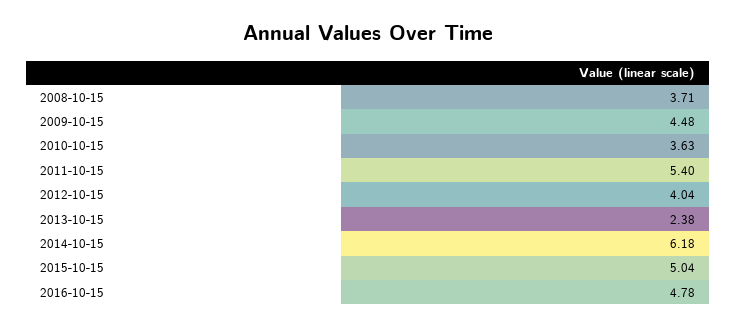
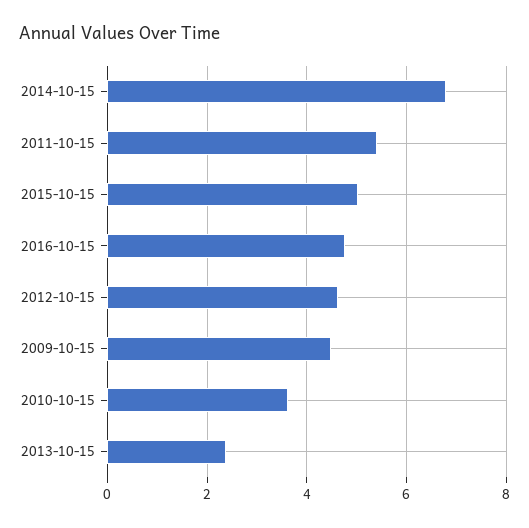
  {
-   "2008-10-15": 3.71,
    "2009-10-15": 4.48,
    "2010-10-15": 3.63,
    "2011-10-15": 5.4,
-   "2012-10-15": 4.04,
+   "2012-10-15": 4.6,
    "2013-10-15": 2.38,
-   "2014-10-15": 6.18,
+   "2014-10-15": 6.8,
    "2015-10-15": 5.04,
    "2016-10-15": 4.78
  }

